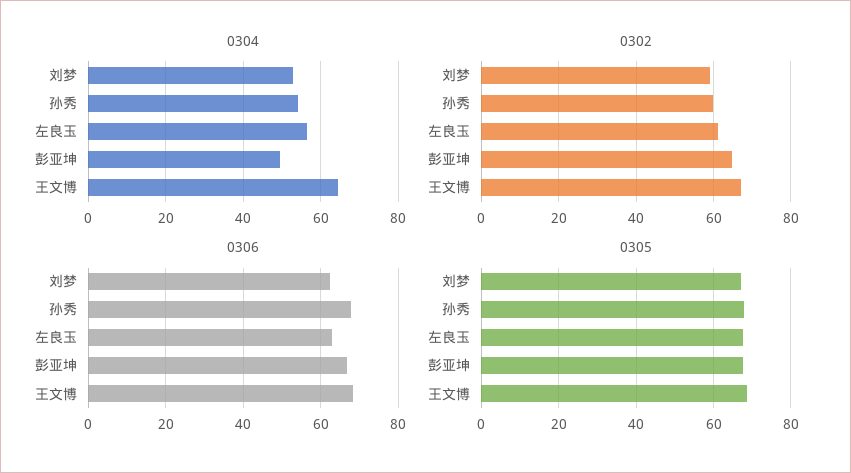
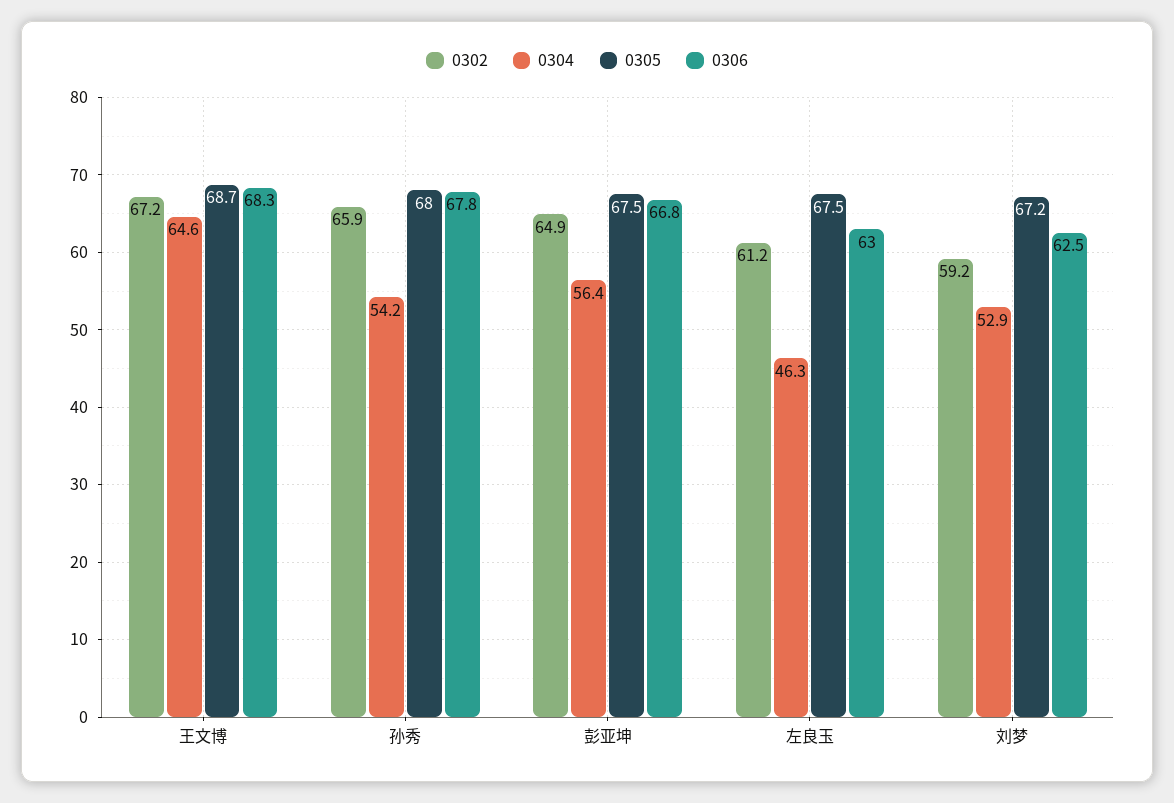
  {
    "0304": {
      "刘梦": 52.9,
      "孙秀": 54.2,
-     "左良玉": 56,
+     "左良玉": 46.3,
-     "彭亚坤": 50,
+     "彭亚坤": 56.4,
      "王文博": 64.6
    },
    "0302": {
      "刘梦": 59.2,
-     "孙秀": 60,
+     "孙秀": 65.9,
      "左良玉": 61.2,
      "彭亚坤": 64.9,
      "王文博": 67.2
    },
    "0306": {
      "刘梦": 62.5,
      "孙秀": 67.8,
      "左良玉": 63,
      "彭亚坤": 66.8,
      "王文博": 68.3
    },
    "0305": {
      "刘梦": 67.2,
      "孙秀": 68,
      "左良玉": 67.5,
      "彭亚坤": 67.5,
      "王文博": 68.7
    }
  }

